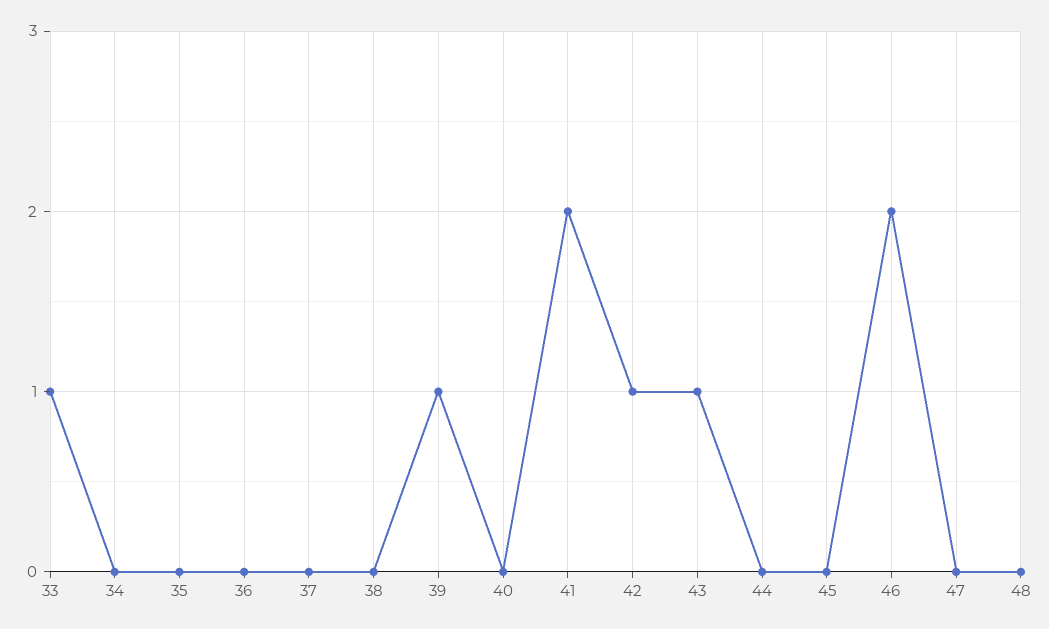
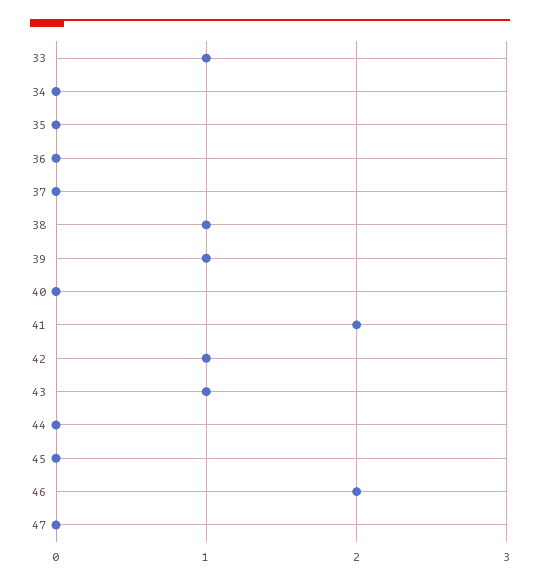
  {
    "33": 1,
    "34": 0,
    "35": 0,
    "36": 0,
    "37": 0,
-   "38": 0,
+   "38": 1,
    "39": 1,
    "40": 0,
    "41": 2,
    "42": 1,
    "43": 1,
    "44": 0,
    "45": 0,
    "46": 2,
-   "47": 0,
+   "47": 0
-   "48": 0
  }

